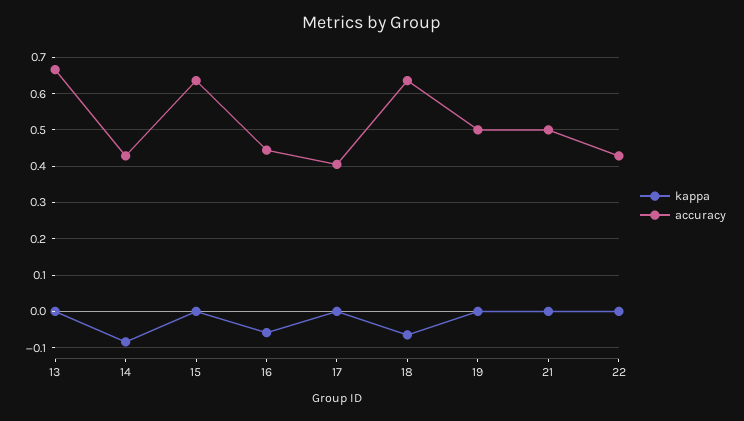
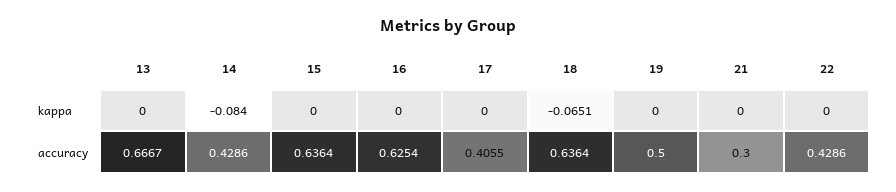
  {
    "kappa": {
      "13": 0,
      "14": -0.084,
      "15": 0,
-     "16": -0.06,
+     "16": 0,
      "17": 0,
      "18": -0.0651,
      "19": 0,
      "21": 0,
      "22": 0
    },
    "accuracy": {
      "13": 0.6667,
      "14": 0.4286,
      "15": 0.6364,
-     "16": 0.44,
+     "16": 0.6254,
      "17": 0.4055,
      "18": 0.6364,
      "19": 0.5,
-     "21": 0.5,
+     "21": 0.3,
      "22": 0.4286
    }
  }

